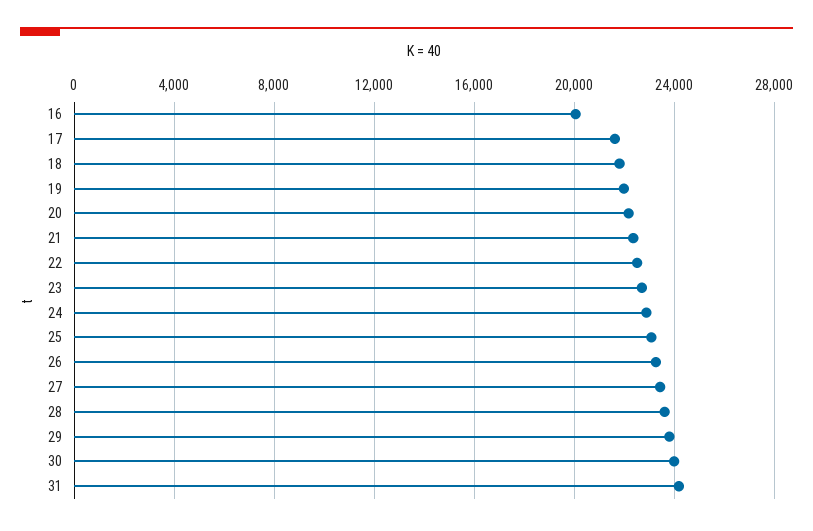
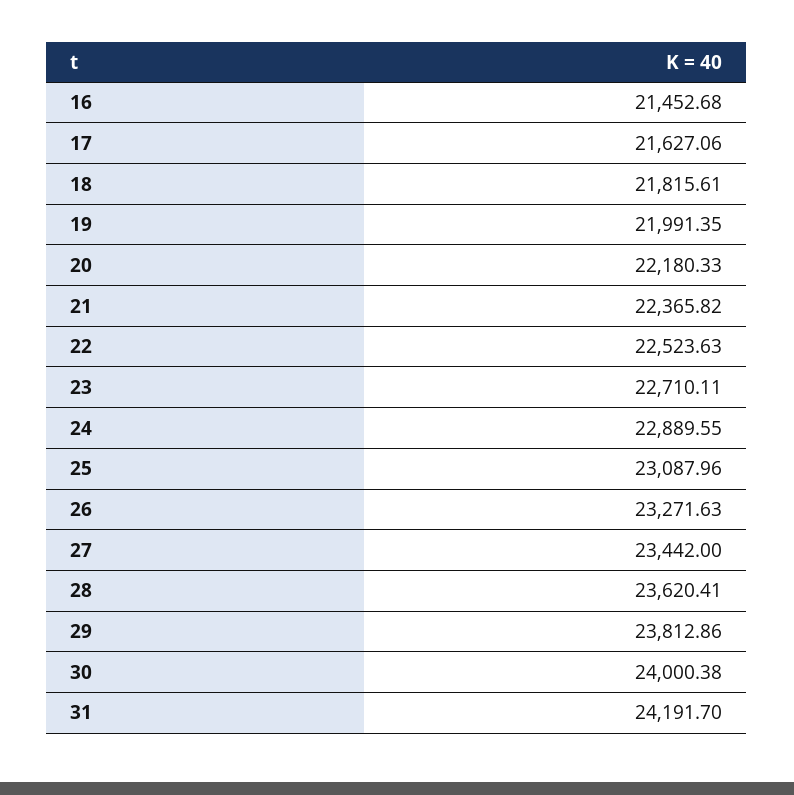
  {
-   "16": 20000,
+   "16": 21452.68,
    "17": 21627.06,
    "18": 21815.61,
    "19": 21991.35,
    "20": 22180.33,
    "21": 22365.82,
    "22": 22523.63,
    "23": 22710.11,
    "24": 22889.55,
    "25": 23087.96,
    "26": 23271.63,
    "27": 23442,
    "28": 23620.41,
    "29": 23812.86,
    "30": 24000.38,
    "31": 24191.7
  }

